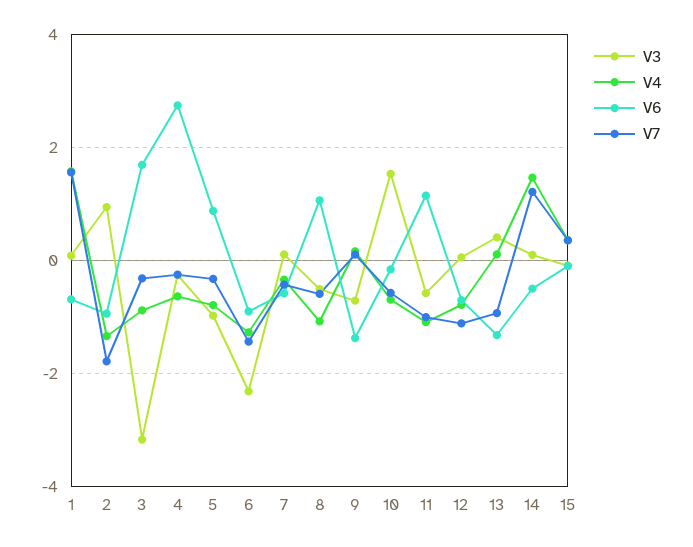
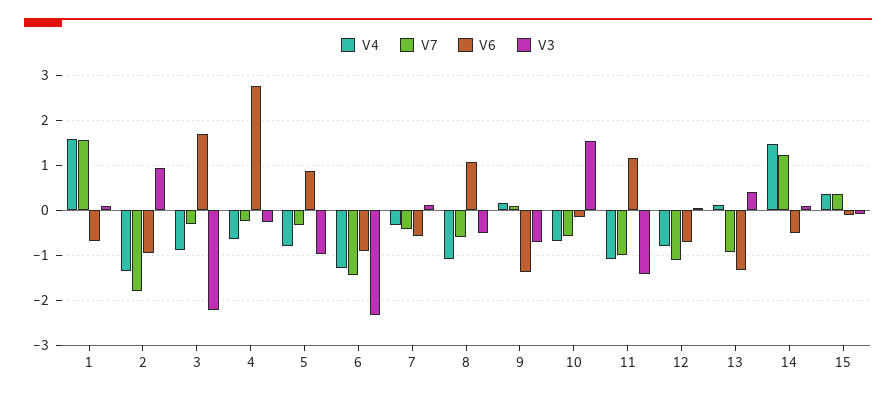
  {
    "V3": {
      "1": 0,
      "2": 1,
-     "3": -3.2,
+     "3": -2.2,
      "4": -0.2,
      "5": -1,
      "6": -2.4,
      "7": 0.2,
      "8": -0.6,
      "9": -0.8,
      "10": 1.6,
-     "11": -0.6,
+     "11": -1.4,
      "12": 0,
      "13": 0.4,
      "14": 0.2,
      "15": 0
    },
    "V4": {
      "1": 1.6,
      "2": -1.4,
      "3": -0.8,
      "4": -0.6,
      "5": -0.8,
      "6": -1.2,
      "7": -0.4,
      "8": -1,
      "9": 0.2,
      "10": -0.6,
      "11": -1,
      "12": -0.8,
      "13": 0.2,
      "14": 1.4,
      "15": 0.4
    },
    "V6": {
      "1": -0.6,
      "2": -1,
      "3": 1.6,
      "4": 2.8,
      "5": 0.8,
      "6": -1,
      "7": -0.6,
      "8": 1,
      "9": -1.4,
      "10": -0.2,
      "11": 1.2,
      "12": -0.8,
      "13": -1.4,
      "14": -0.4,
      "15": 0
    },
    "V7": {
      "1": 1.6,
      "2": -1.8,
      "3": -0.4,
      "4": -0.2,
      "5": -0.4,
      "6": -1.4,
      "7": -0.4,
      "8": -0.6,
      "9": 0.2,
      "10": -0.6,
      "11": -1,
      "12": -1.2,
      "13": -1,
      "14": 1.2,
      "15": 0.4
    }
  }

